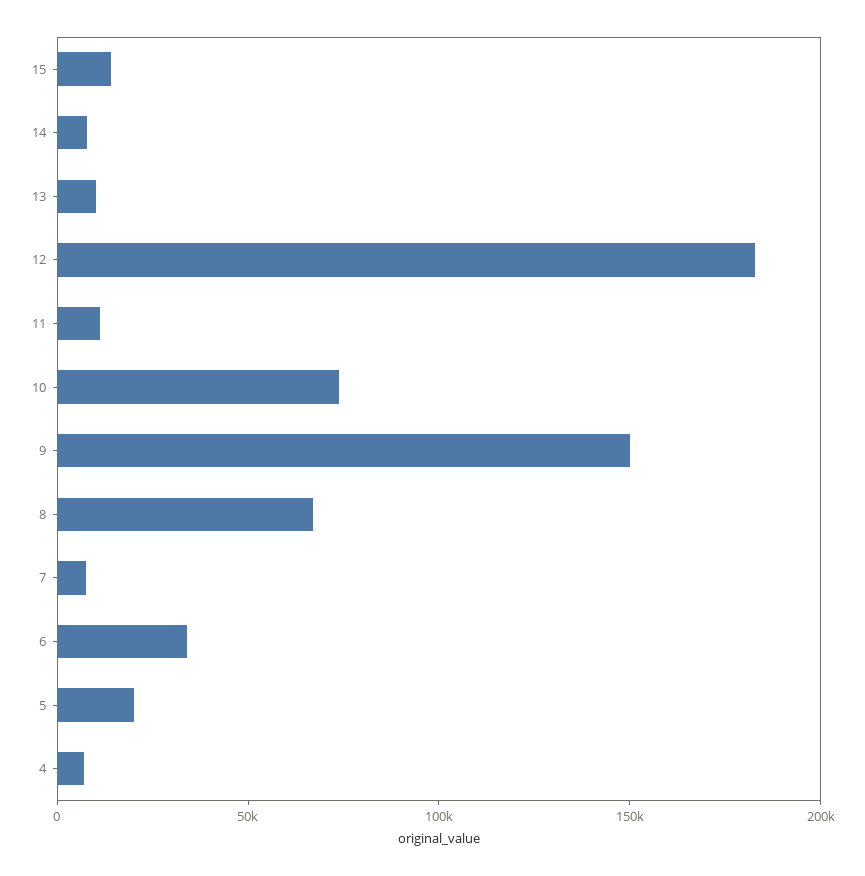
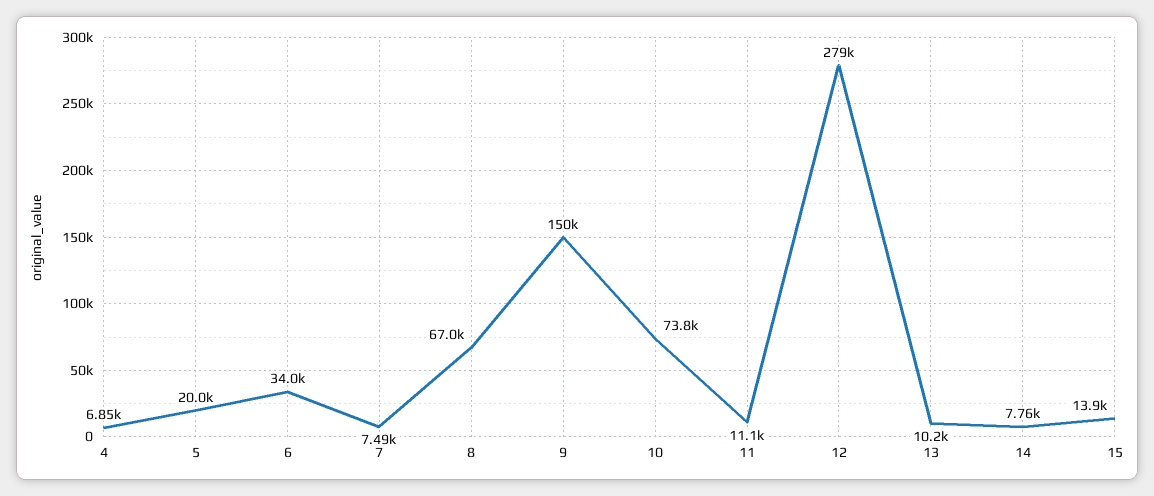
  {
    "15": 13900,
    "14": 7760,
    "13": 10200,
-   "12": 180000,
+   "12": 279000,
    "11": 11100,
    "10": 73800,
    "9": 150000,
    "8": 67000,
    "7": 7490,
    "6": 34000,
    "5": 20000,
    "4": 6850
  }

